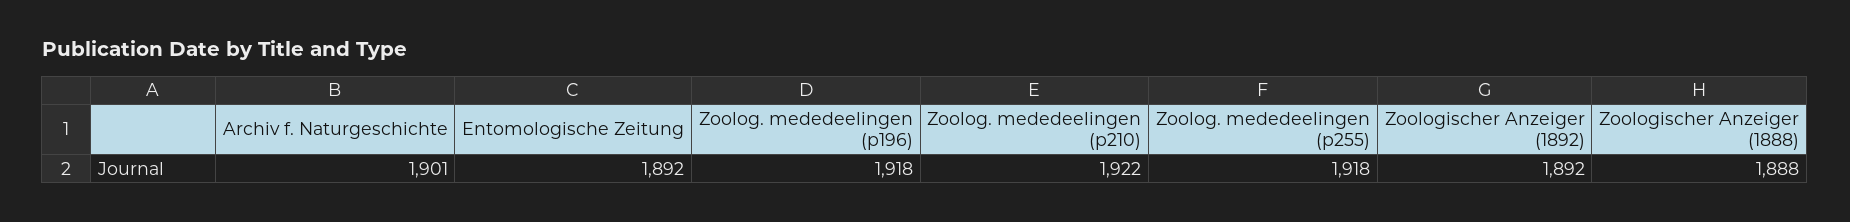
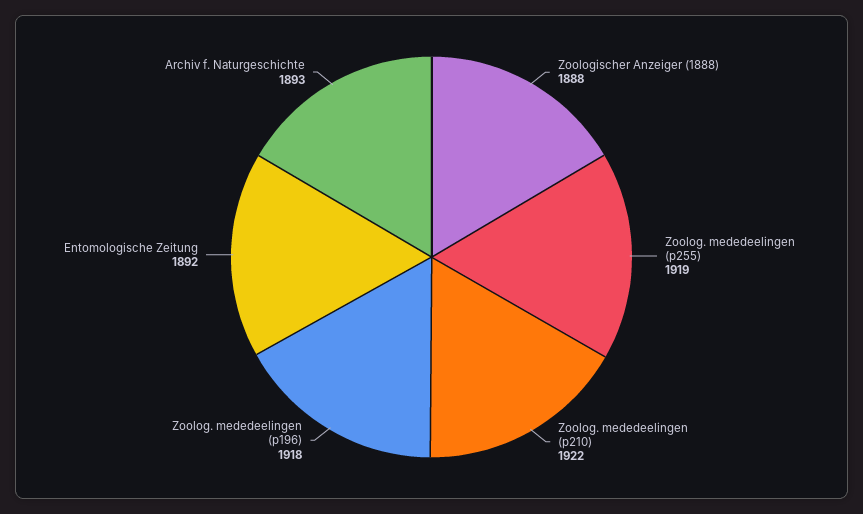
  {
-   "Archiv f. Naturgeschichte": 1901,
+   "Archiv f. Naturgeschichte": 1893,
    "Entomologische Zeitung": 1892,
    "Zoolog. mededeelingen (p196)": 1918,
    "Zoolog. mededeelingen (p210)": 1922,
-   "Zoolog. mededeelingen (p255)": 1918,
+   "Zoolog. mededeelingen (p255)": 1919,
-   "Zoologischer Anzeiger (1892)": 1892,
    "Zoologischer Anzeiger (1888)": 1888
  }

